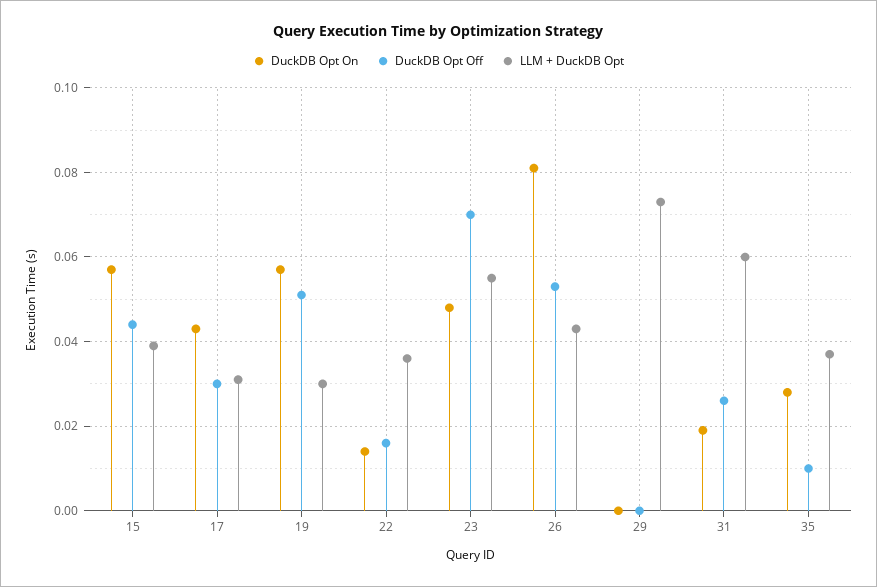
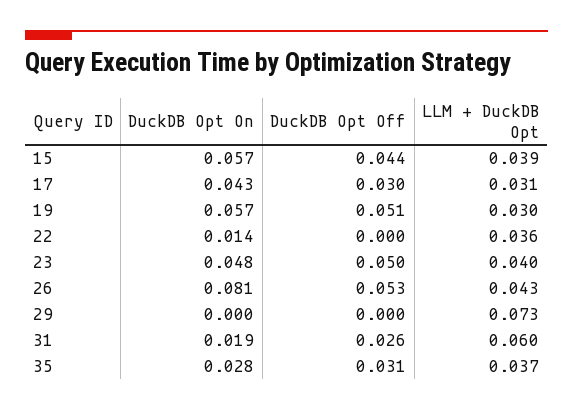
  {
    "DuckDB Opt On": {
      "15": 0.057,
      "17": 0.043,
      "19": 0.057,
      "22": 0.014,
      "23": 0.048,
      "26": 0.081,
      "29": 0,
      "31": 0.019,
      "35": 0.028
    },
    "DuckDB Opt Off": {
      "15": 0.044,
      "17": 0.03,
      "19": 0.051,
-     "22": 0.015,
+     "22": 0,
-     "23": 0.07,
+     "23": 0.05,
      "26": 0.053,
      "29": 0,
      "31": 0.026,
-     "35": 0.01
+     "35": 0.031
    },
    "LLM + DuckDB Opt": {
      "15": 0.039,
      "17": 0.031,
      "19": 0.03,
      "22": 0.036,
-     "23": 0.055,
+     "23": 0.04,
      "26": 0.043,
      "29": 0.073,
      "31": 0.06,
      "35": 0.037
    }
  }

